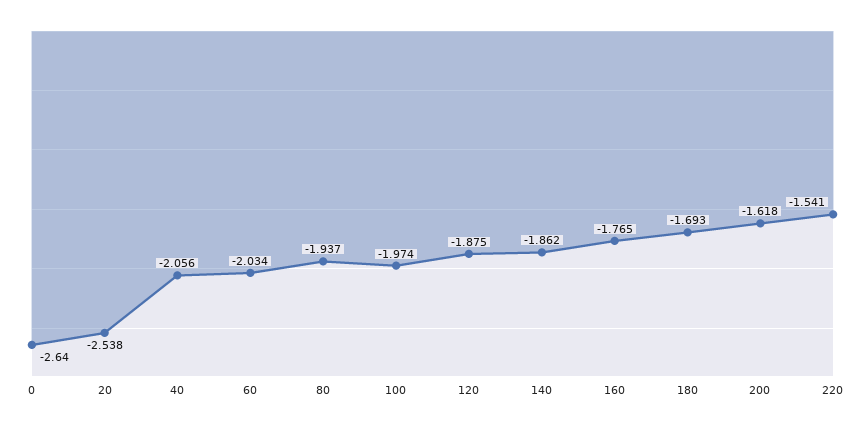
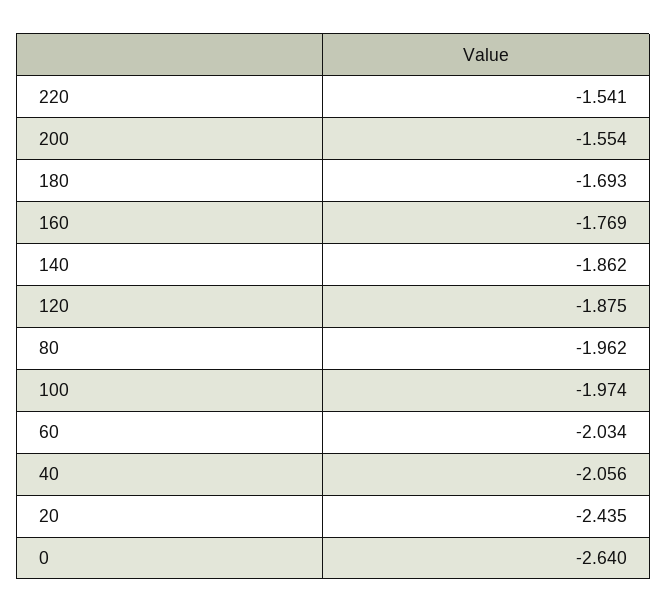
  {
    "0": -2.64,
-   "20": -2.538,
+   "20": -2.435,
    "40": -2.056,
    "60": -2.034,
-   "80": -1.937,
+   "80": -1.962,
    "100": -1.974,
    "120": -1.875,
    "140": -1.862,
-   "160": -1.765,
+   "160": -1.769,
    "180": -1.693,
-   "200": -1.618,
+   "200": -1.554,
    "220": -1.541
  }

